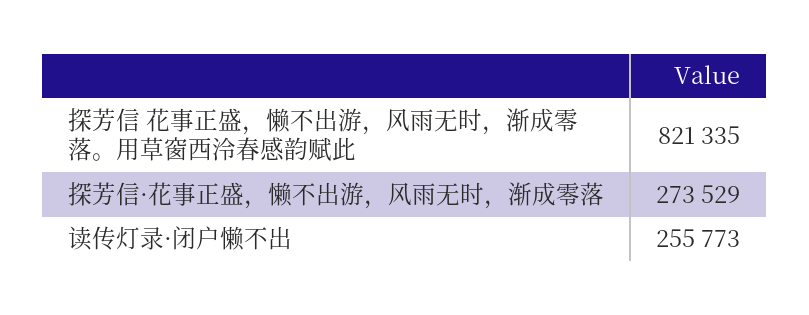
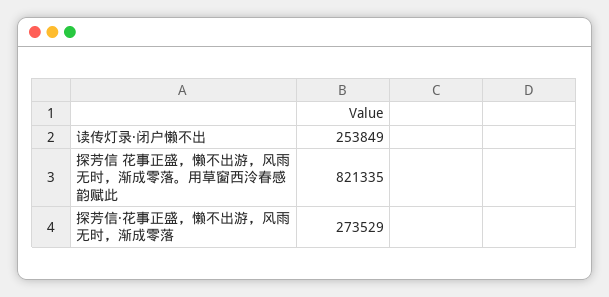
  {
    "探芳信 花事正盛，懒不出游，风雨无时，渐成零落。用草窗西泠春感韵赋此": 821335,
    "探芳信·花事正盛，懒不出游，风雨无时，渐成零落": 273529,
-   "读传灯录·闭户懒不出": 255773
+   "读传灯录·闭户懒不出": 253849
  }

